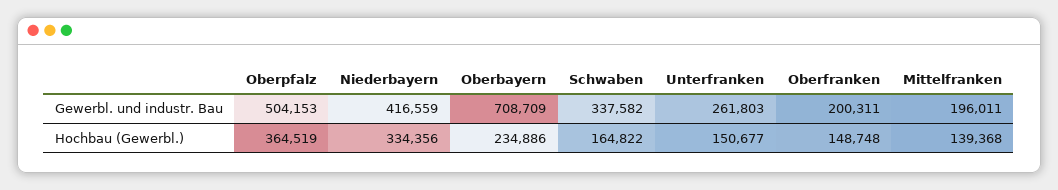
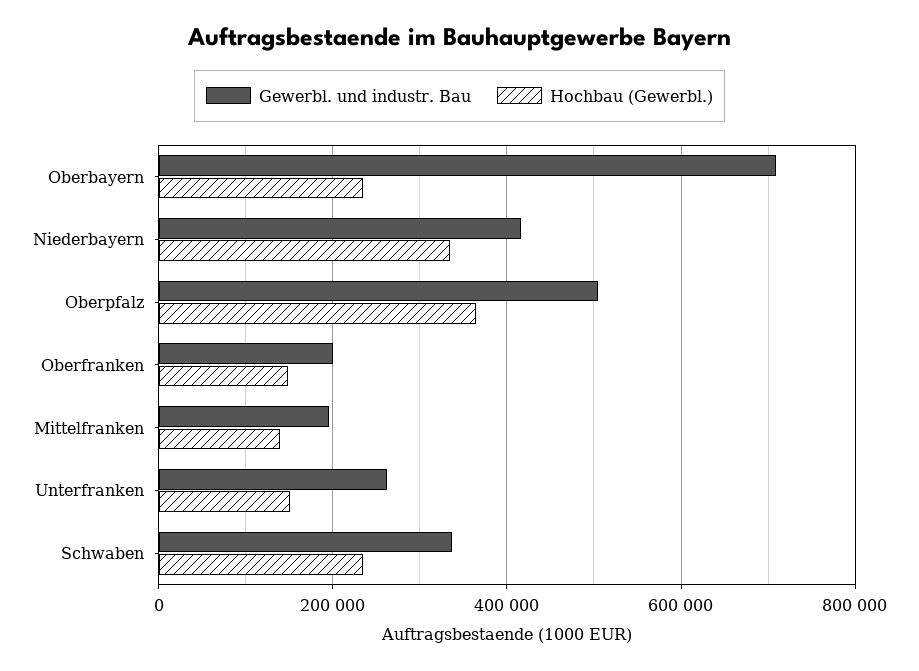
  {
    "Gewerbl. und industr. Bau": {
      "Oberpfalz": 504153,
      "Niederbayern": 416559,
      "Oberbayern": 708709,
      "Schwaben": 337582,
      "Unterfranken": 261803,
      "Oberfranken": 200311,
      "Mittelfranken": 196011
    },
    "Hochbau (Gewerbl.)": {
      "Oberpfalz": 364519,
      "Niederbayern": 334356,
      "Oberbayern": 234886,
-     "Schwaben": 164822,
+     "Schwaben": 240000,
      "Unterfranken": 150677,
      "Oberfranken": 148748,
      "Mittelfranken": 139368
    }
  }

